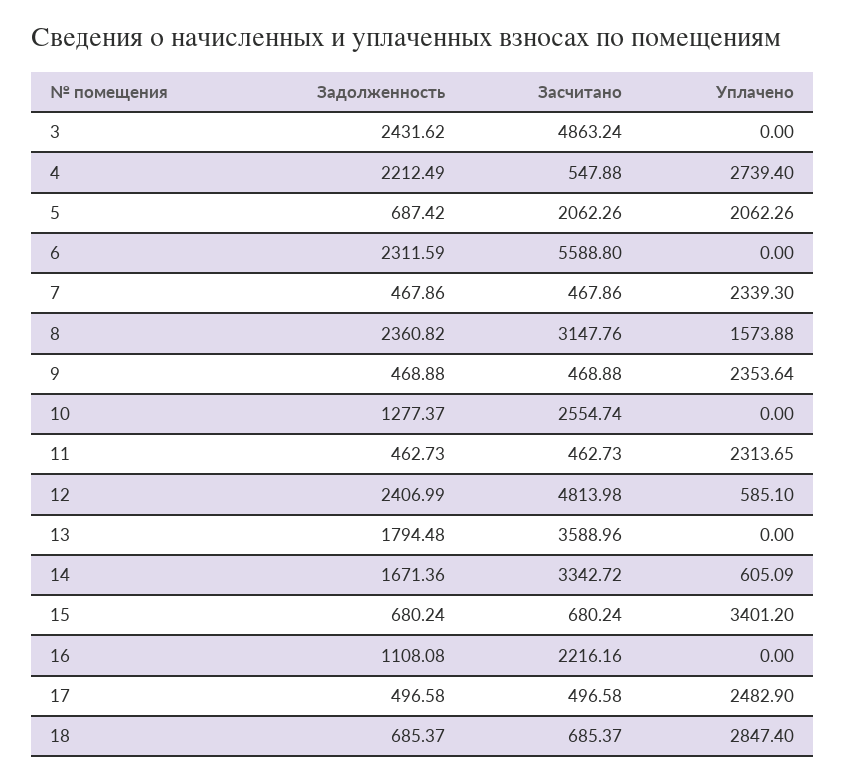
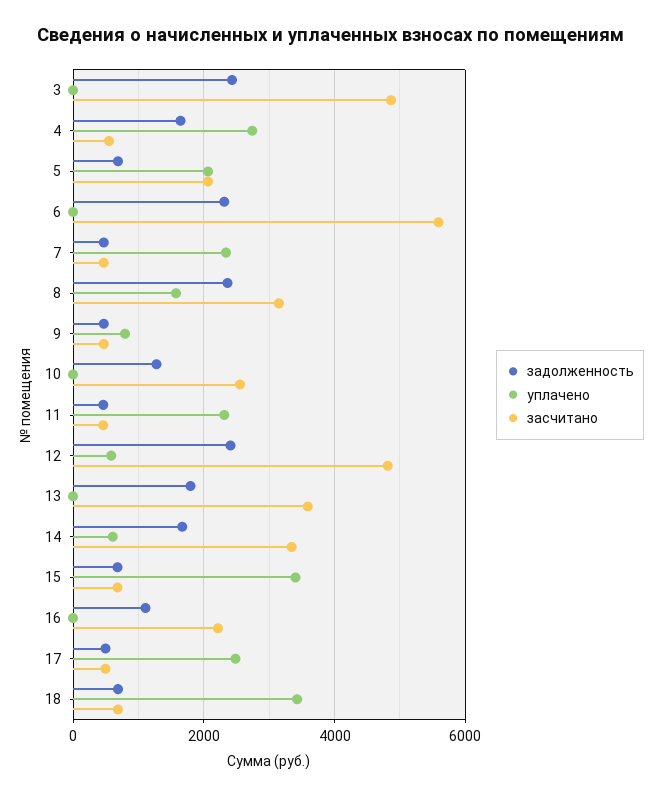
  {
    "Задолженность": {
      "3": 2431.62,
-     "4": 2212.49,
+     "4": 1600,
      "5": 687.42,
      "6": 2311.59,
      "7": 467.86,
      "8": 2360.82,
      "9": 468.88,
      "10": 1277.37,
      "11": 462.73,
      "12": 2406.99,
      "13": 1794.48,
      "14": 1671.36,
      "15": 680.24,
      "16": 1108.08,
      "17": 496.58,
      "18": 685.37
    },
    "Засчитано": {
      "3": 4863.24,
      "4": 547.88,
      "5": 2062.26,
      "6": 5588.8,
      "7": 467.86,
      "8": 3147.76,
      "9": 468.88,
      "10": 2554.74,
      "11": 462.73,
      "12": 4813.98,
      "13": 3588.96,
      "14": 3342.72,
      "15": 680.24,
      "16": 2216.16,
      "17": 496.58,
      "18": 685.37
    },
    "Уплачено": {
      "3": 0,
      "4": 2739.4,
      "5": 2062.26,
      "6": 0,
      "7": 2339.3,
      "8": 1573.88,
-     "9": 2353.64,
+     "9": 800,
      "10": 0,
      "11": 2313.65,
      "12": 585.1,
      "13": 0,
      "14": 605.09,
      "15": 3401.2,
      "16": 0,
      "17": 2482.9,
-     "18": 2847.4
+     "18": 3400
    }
  }

